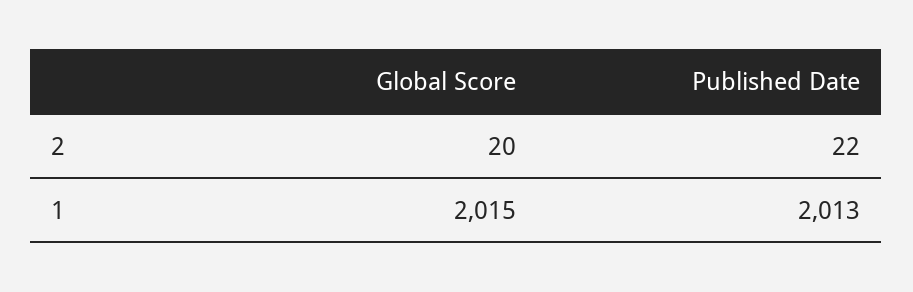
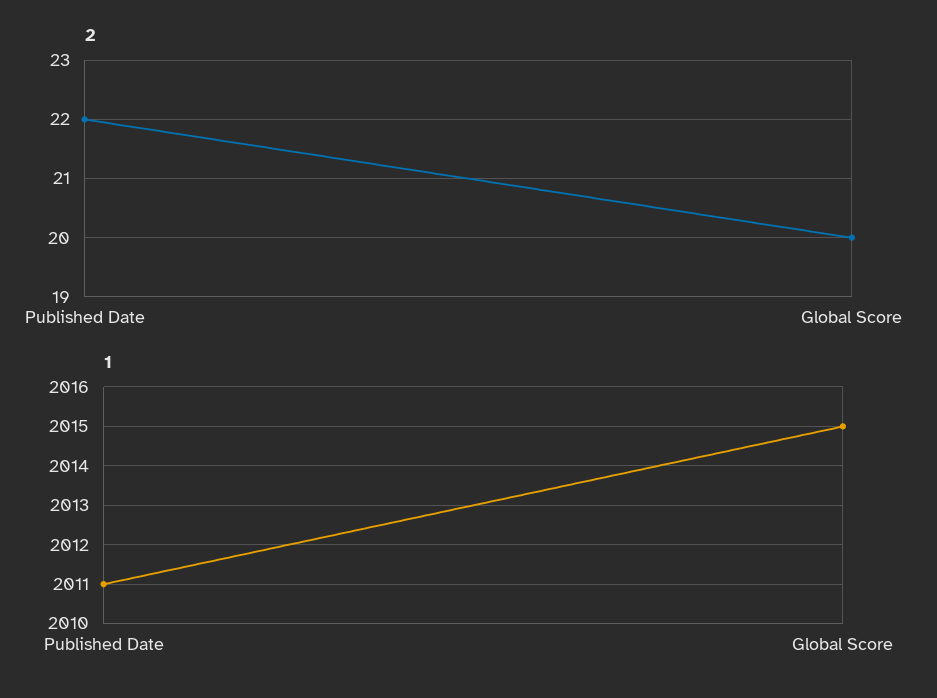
  {
    "2": {
      "Global Score": 20,
      "Published Date": 22
    },
    "1": {
      "Global Score": 2015,
-     "Published Date": 2013
+     "Published Date": 2011
    }
  }

